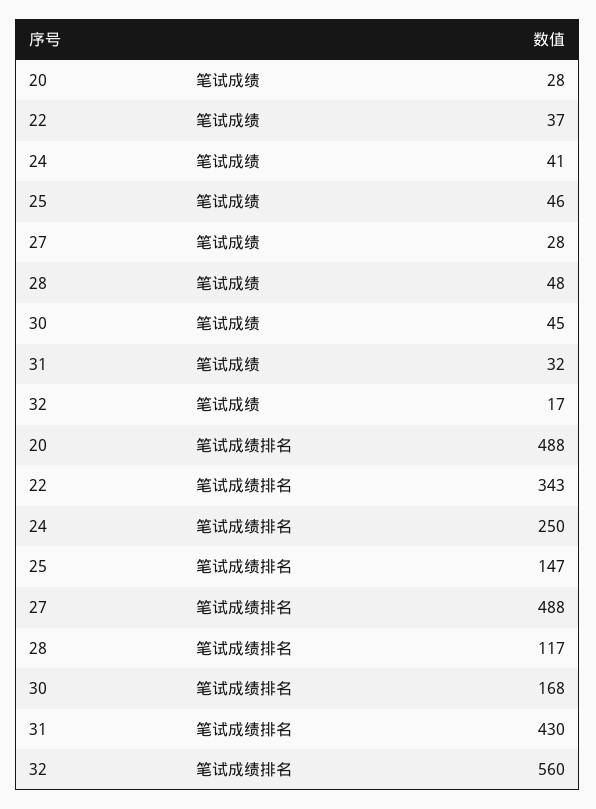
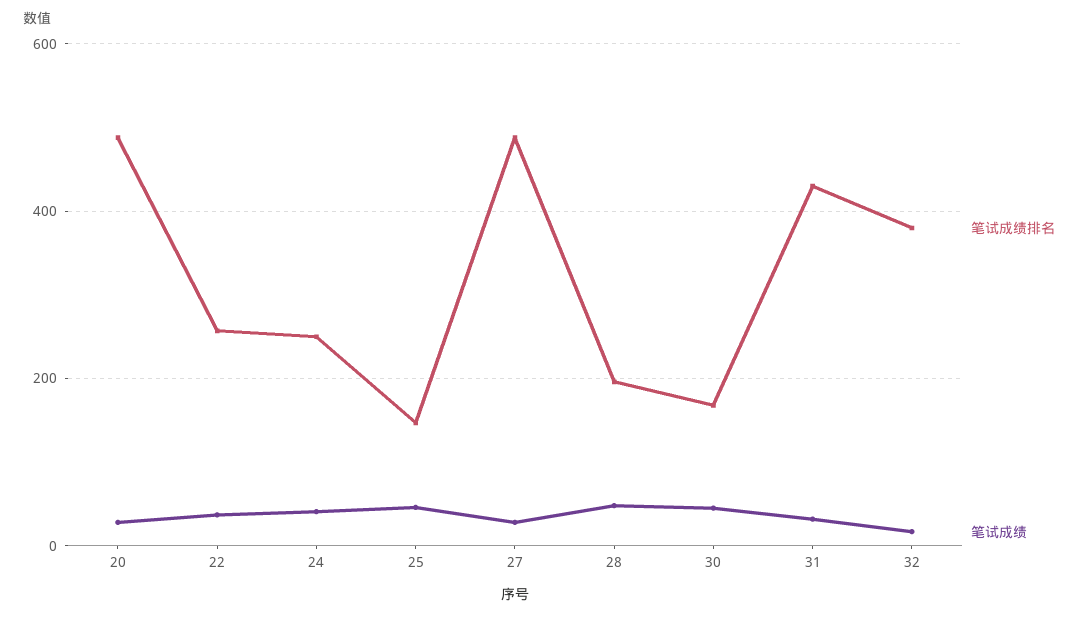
  {
    "笔试成绩": {
      "20": 28,
      "22": 37,
      "24": 41,
      "25": 46,
      "27": 28,
      "28": 48,
      "30": 45,
      "31": 32,
      "32": 17
    },
    "笔试成绩排名": {
      "20": 488,
-     "22": 343,
+     "22": 260,
      "24": 250,
      "25": 147,
      "27": 488,
-     "28": 117,
+     "28": 200,
      "30": 168,
      "31": 430,
-     "32": 560
+     "32": 380
    }
  }

